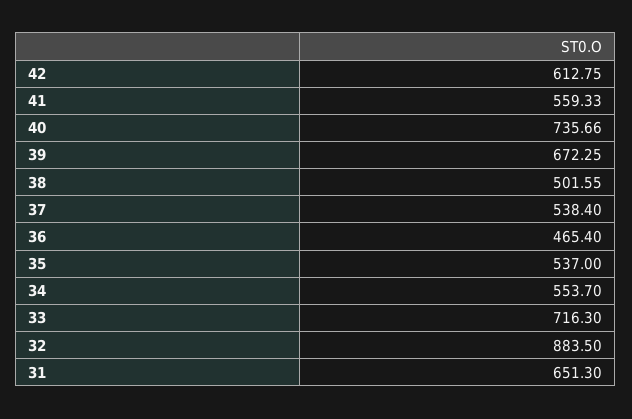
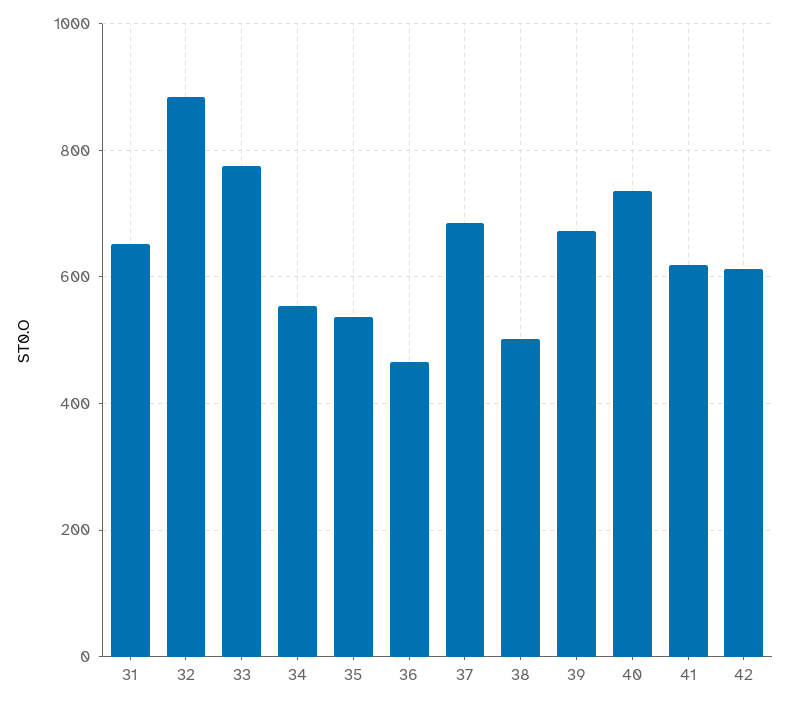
  {
    "42": 612.75,
-   "41": 559.33,
+   "41": 620,
    "40": 735.66,
    "39": 672.25,
    "38": 501.55,
-   "37": 538.4,
+   "37": 680,
    "36": 465.4,
    "35": 537,
    "34": 553.7,
-   "33": 716.3,
+   "33": 780,
    "32": 883.5,
    "31": 651.3
  }

